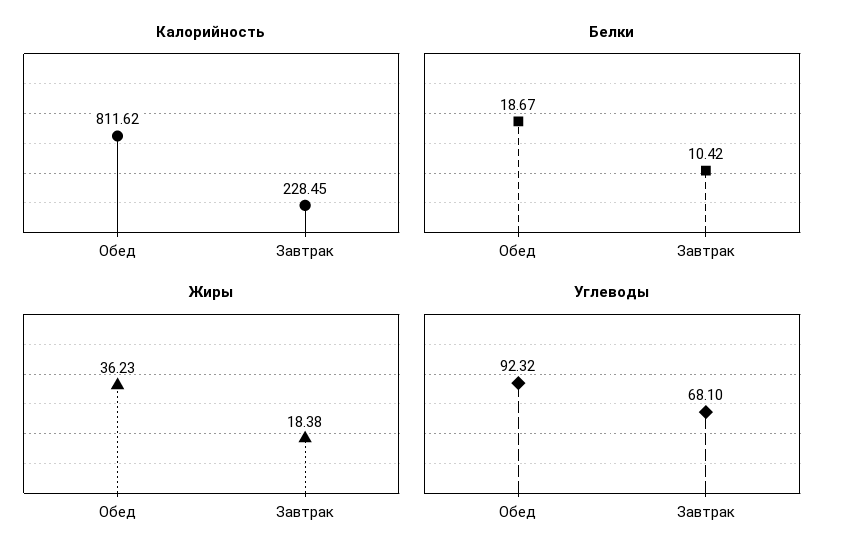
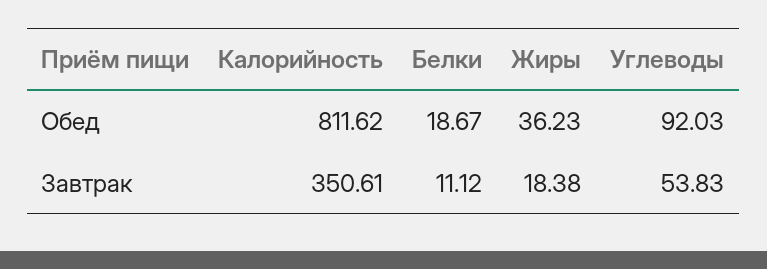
  {
    "Калорийность": {
      "Обед": 811.62,
-     "Завтрак": 228.45
+     "Завтрак": 350.61
    },
    "Белки": {
      "Обед": 18.67,
-     "Завтрак": 10.42
+     "Завтрак": 11.12
    },
    "Жиры": {
      "Обед": 36.23,
      "Завтрак": 18.38
    },
    "Углеводы": {
-     "Обед": 92.32,
+     "Обед": 92.03,
-     "Завтрак": 68.1
+     "Завтрак": 53.83
    }
  }

